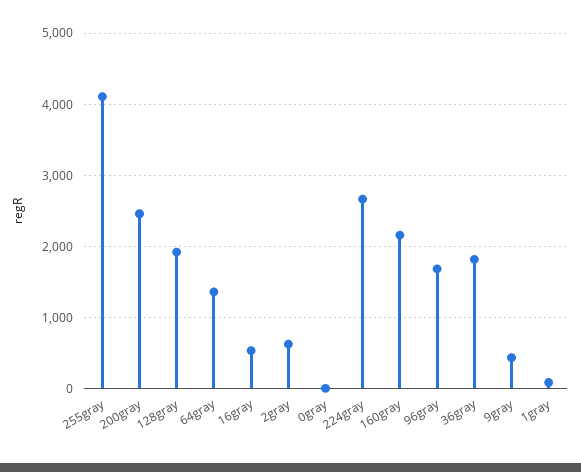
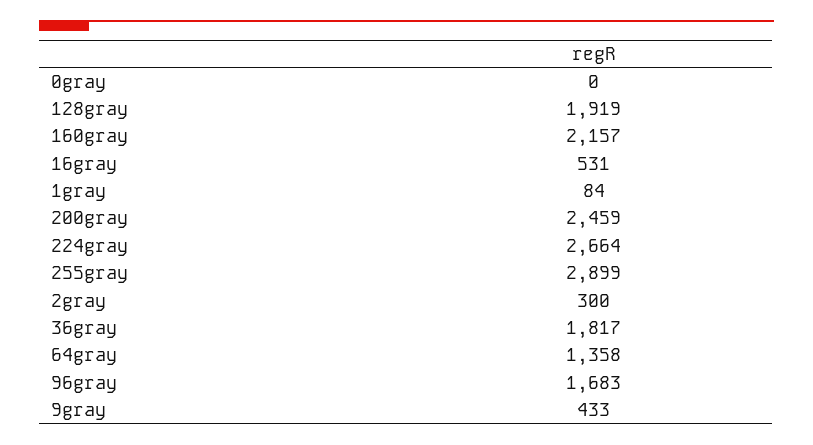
  {
-   "255gray": 4100,
+   "255gray": 2899,
    "200gray": 2459,
    "128gray": 1919,
    "64gray": 1358,
    "16gray": 531,
-   "2gray": 600,
+   "2gray": 300,
    "0gray": 0,
    "224gray": 2664,
    "160gray": 2157,
    "96gray": 1683,
    "36gray": 1817,
    "9gray": 433,
    "1gray": 84
  }

